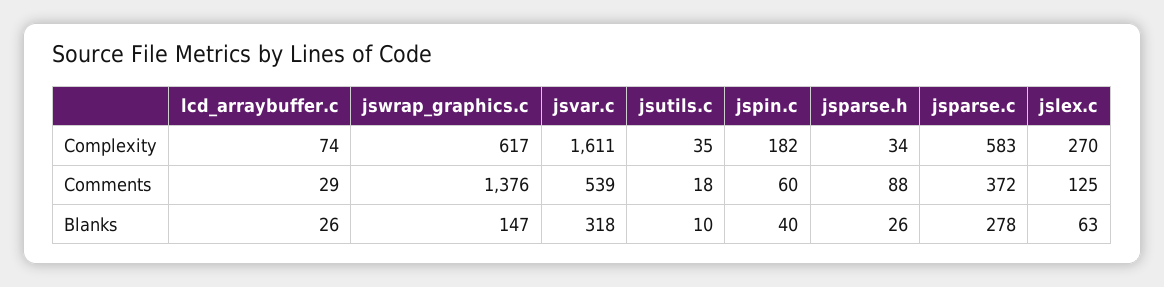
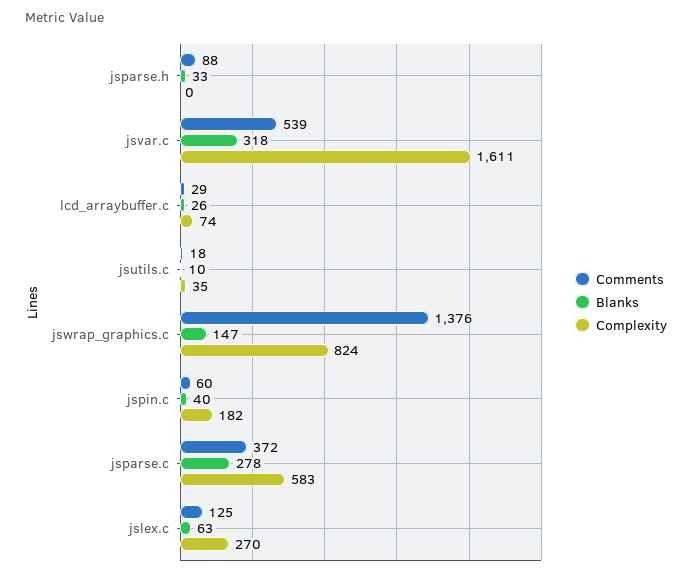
  {
    "Complexity": {
      "lcd_arraybuffer.c": 74,
-     "jswrap_graphics.c": 617,
+     "jswrap_graphics.c": 824,
      "jsvar.c": 1611,
      "jsutils.c": 35,
      "jspin.c": 182,
-     "jsparse.h": 34,
+     "jsparse.h": 0,
      "jsparse.c": 583,
      "jslex.c": 270
    },
    "Comments": {
      "lcd_arraybuffer.c": 29,
      "jswrap_graphics.c": 1376,
      "jsvar.c": 539,
      "jsutils.c": 18,
      "jspin.c": 60,
      "jsparse.h": 88,
      "jsparse.c": 372,
      "jslex.c": 125
    },
    "Blanks": {
      "lcd_arraybuffer.c": 26,
      "jswrap_graphics.c": 147,
      "jsvar.c": 318,
      "jsutils.c": 10,
      "jspin.c": 40,
-     "jsparse.h": 26,
+     "jsparse.h": 33,
      "jsparse.c": 278,
      "jslex.c": 63
    }
  }

